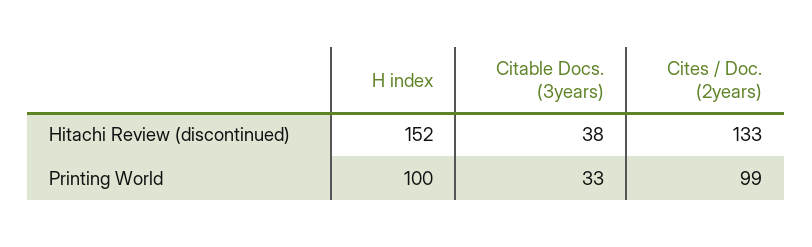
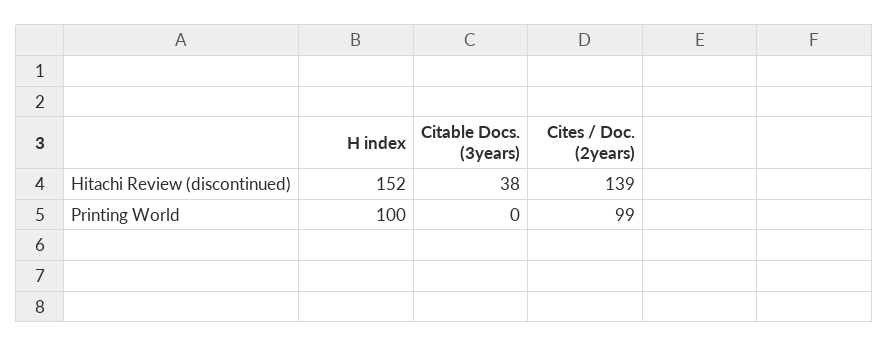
  {
    "H index": {
      "Hitachi Review (discontinued)": 152,
      "Printing World": 100
    },
    "Citable Docs. (3years)": {
      "Hitachi Review (discontinued)": 38,
-     "Printing World": 33
+     "Printing World": 0
    },
    "Cites / Doc. (2years)": {
-     "Hitachi Review (discontinued)": 133,
+     "Hitachi Review (discontinued)": 139,
      "Printing World": 99
    }
  }

